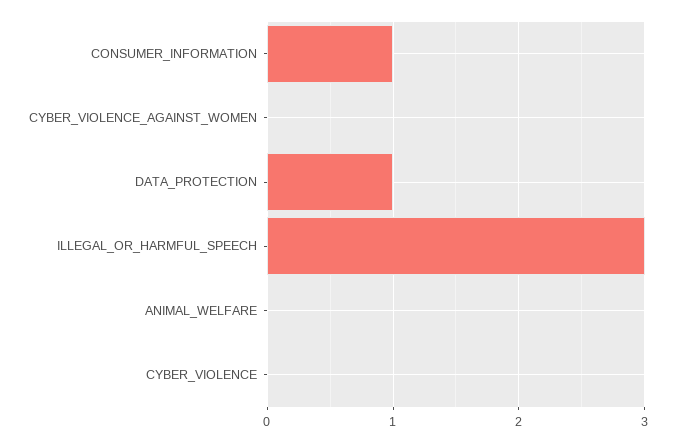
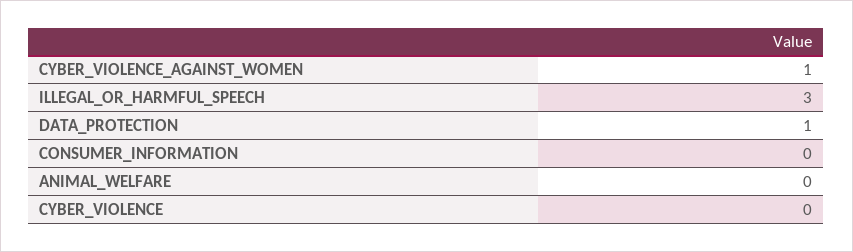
  {
-   "CONSUMER_INFORMATION": 1,
+   "CONSUMER_INFORMATION": 0,
-   "CYBER_VIOLENCE_AGAINST_WOMEN": 0,
+   "CYBER_VIOLENCE_AGAINST_WOMEN": 1,
    "DATA_PROTECTION": 1,
    "ILLEGAL_OR_HARMFUL_SPEECH": 3,
    "ANIMAL_WELFARE": 0,
    "CYBER_VIOLENCE": 0
  }

